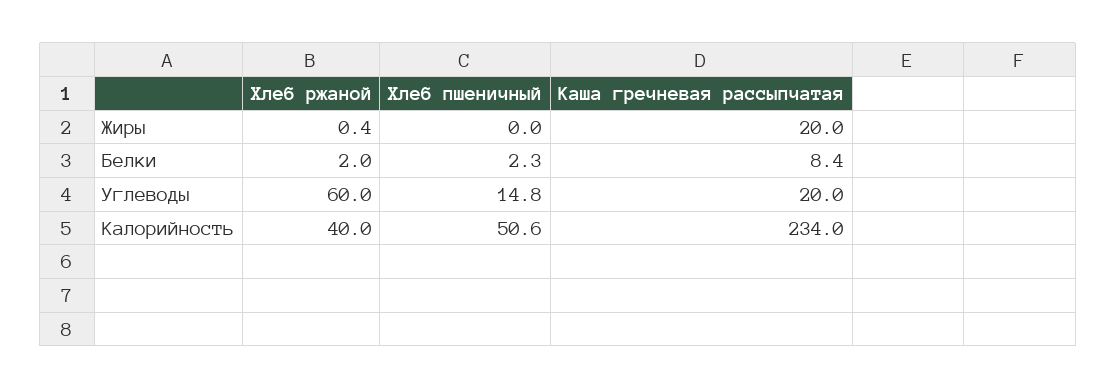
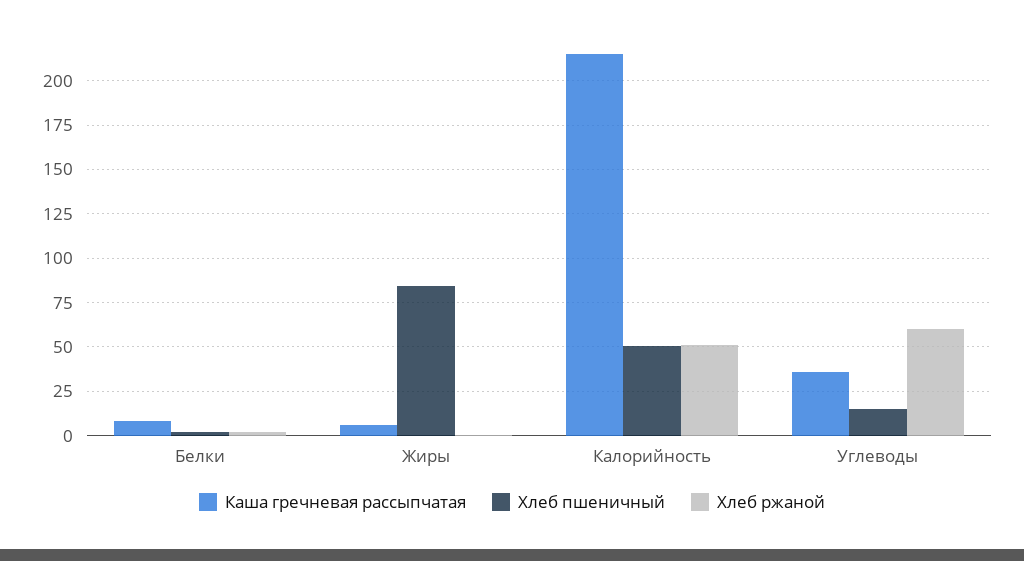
  {
    "Хлеб ржаной": {
      "Жиры": 0.4,
      "Белки": 2,
      "Углеводы": 60,
-     "Калорийность": 40
+     "Калорийность": 50
    },
    "Хлеб пшеничный": {
-     "Жиры": 0,
+     "Жиры": 85,
      "Белки": 2.3,
      "Углеводы": 14.8,
      "Калорийность": 50.6
    },
    "Каша гречневая рассыпчатая": {
-     "Жиры": 20,
+     "Жиры": 5,
      "Белки": 8.4,
-     "Углеводы": 20,
+     "Углеводы": 35,
-     "Калорийность": 234
+     "Калорийность": 215
    }
  }

